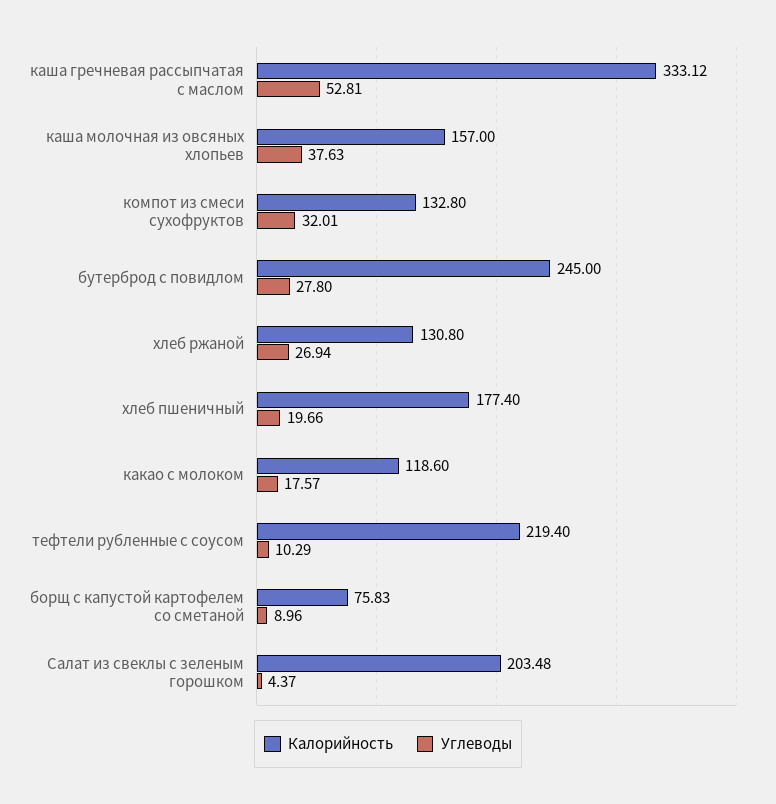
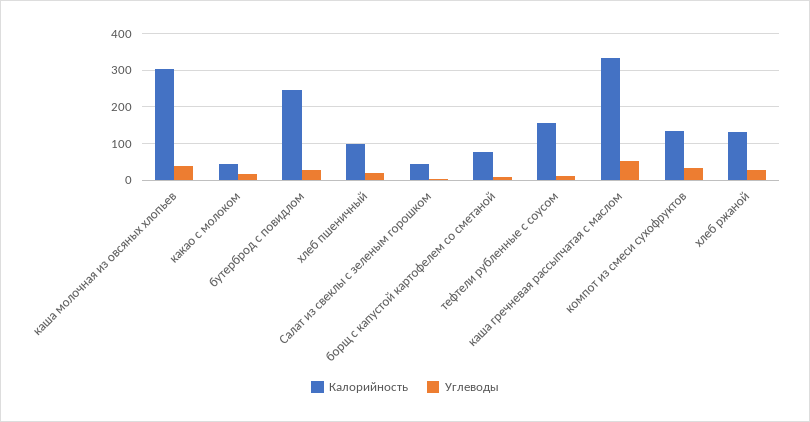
  {
    "Калорийность": {
      "каша гречневая рассыпчатая с маслом": 333.12,
-     "каша молочная из овсяных хлопьев": 157,
+     "каша молочная из овсяных хлопьев": 300,
      "компот из смеси сухофруктов": 132.8,
      "бутерброд с повидлом": 245,
      "хлеб ржаной": 130.8,
-     "хлеб пшеничный": 177.4,
+     "хлеб пшеничный": 100,
-     "какао с молоком": 118.6,
+     "какао с молоком": 40,
-     "тефтели рубленные с соусом": 219.4,
+     "тефтели рубленные с соусом": 160,
      "борщ с капустой картофелем со сметаной": 75.83,
-     "Салат из свеклы с зеленым горошком": 203.48
+     "Салат из свеклы с зеленым горошком": 40
    },
    "Углеводы": {
      "каша гречневая рассыпчатая с маслом": 52.81,
      "каша молочная из овсяных хлопьев": 37.63,
      "компот из смеси сухофруктов": 32.01,
      "бутерброд с повидлом": 27.8,
      "хлеб ржаной": 26.94,
      "хлеб пшеничный": 19.66,
      "какао с молоком": 17.57,
      "тефтели рубленные с соусом": 10.29,
      "борщ с капустой картофелем со сметаной": 8.96,
      "Салат из свеклы с зеленым горошком": 4.37
    }
  }

